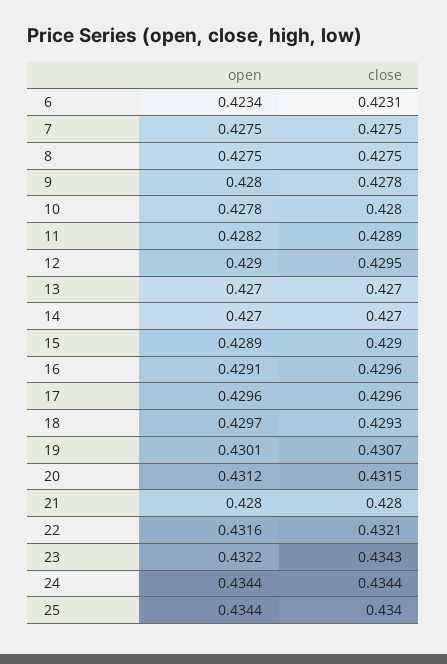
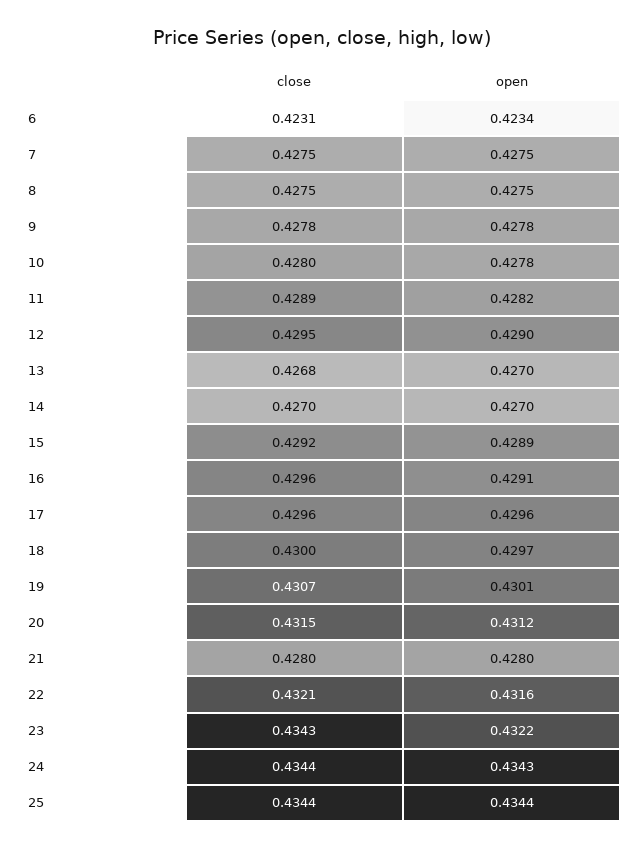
  {
    "open": {
      "6": 0.4234,
      "7": 0.4275,
      "8": 0.4275,
-     "9": 0.428,
+     "9": 0.4278,
      "10": 0.4278,
      "11": 0.4282,
      "12": 0.429,
      "13": 0.427,
      "14": 0.427,
      "15": 0.4289,
      "16": 0.4291,
      "17": 0.4296,
      "18": 0.4297,
      "19": 0.4301,
      "20": 0.4312,
      "21": 0.428,
      "22": 0.4316,
      "23": 0.4322,
-     "24": 0.4344,
+     "24": 0.4343,
      "25": 0.4344
    },
    "close": {
      "6": 0.4231,
      "7": 0.4275,
      "8": 0.4275,
      "9": 0.4278,
      "10": 0.428,
      "11": 0.4289,
      "12": 0.4295,
-     "13": 0.427,
+     "13": 0.4268,
      "14": 0.427,
-     "15": 0.429,
+     "15": 0.4292,
      "16": 0.4296,
      "17": 0.4296,
-     "18": 0.4293,
+     "18": 0.43,
      "19": 0.4307,
      "20": 0.4315,
      "21": 0.428,
      "22": 0.4321,
      "23": 0.4343,
      "24": 0.4344,
-     "25": 0.434
+     "25": 0.4344
    }
  }

